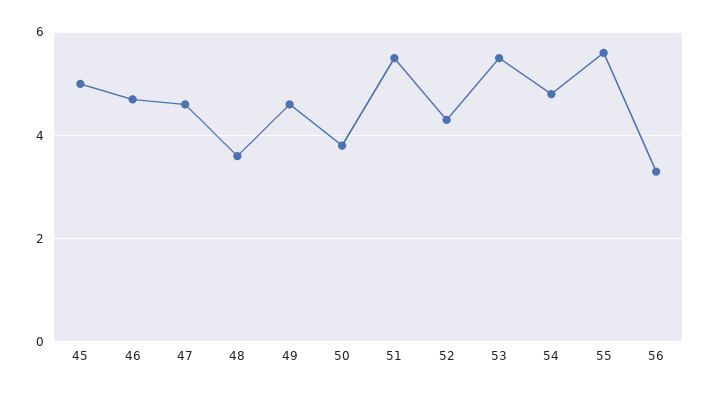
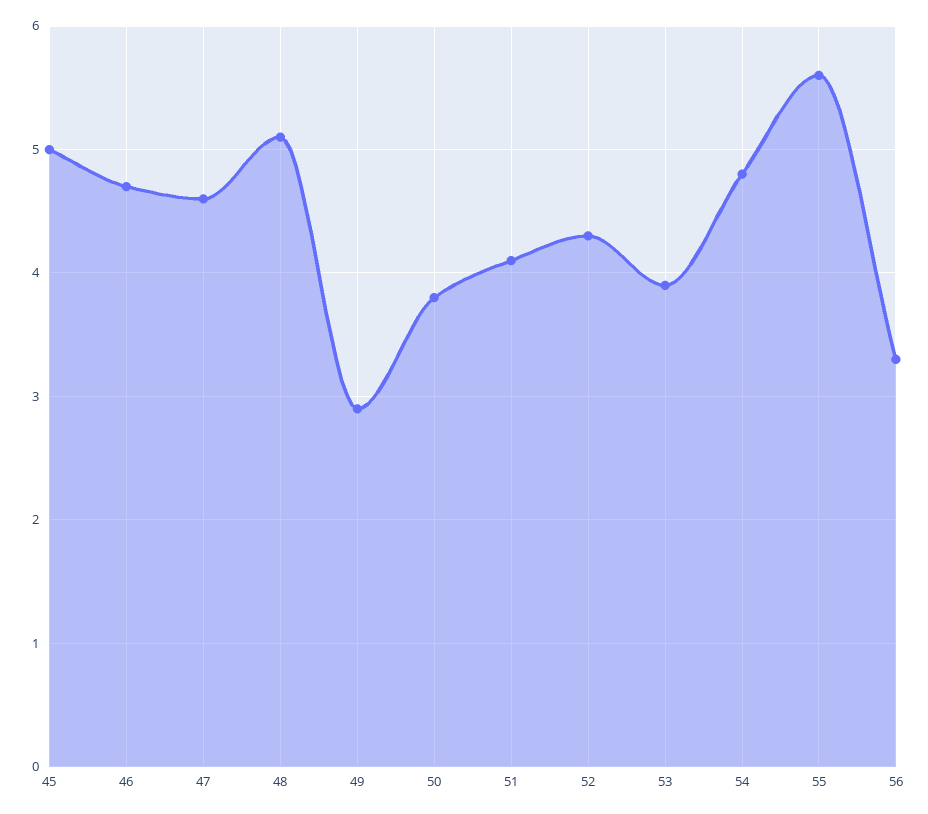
  {
    "45": 5,
    "46": 4.7,
    "47": 4.6,
-   "48": 3.5,
+   "48": 5.1,
-   "49": 4.5,
+   "49": 2.9,
    "50": 3.8,
-   "51": 5.5,
+   "51": 4.1,
    "52": 4.3,
-   "53": 5.5,
+   "53": 3.9,
    "54": 4.8,
    "55": 5.6,
    "56": 3.3
  }

